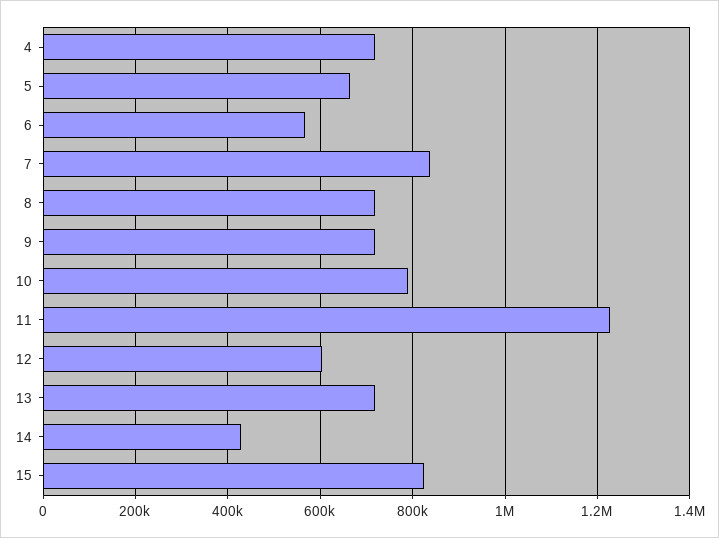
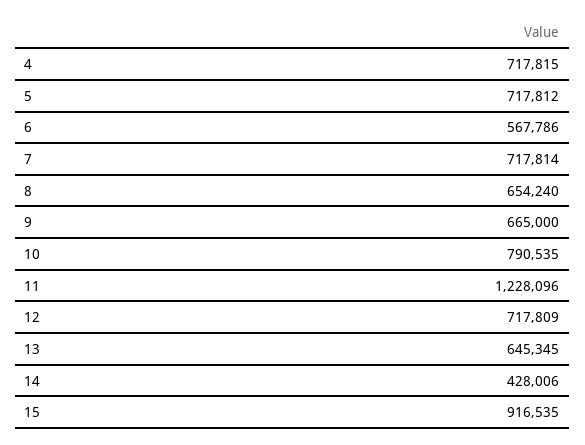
  {
    "4": 717815,
-   "5": 660000,
+   "5": 717812,
    "6": 567786,
-   "7": 840000,
+   "7": 717814,
-   "8": 720000,
+   "8": 654240,
-   "9": 720000,
+   "9": 665000,
    "10": 790535,
    "11": 1228096,
-   "12": 600000,
+   "12": 717809,
-   "13": 720000,
+   "13": 645345,
    "14": 428006,
-   "15": 820000
+   "15": 916535
  }

